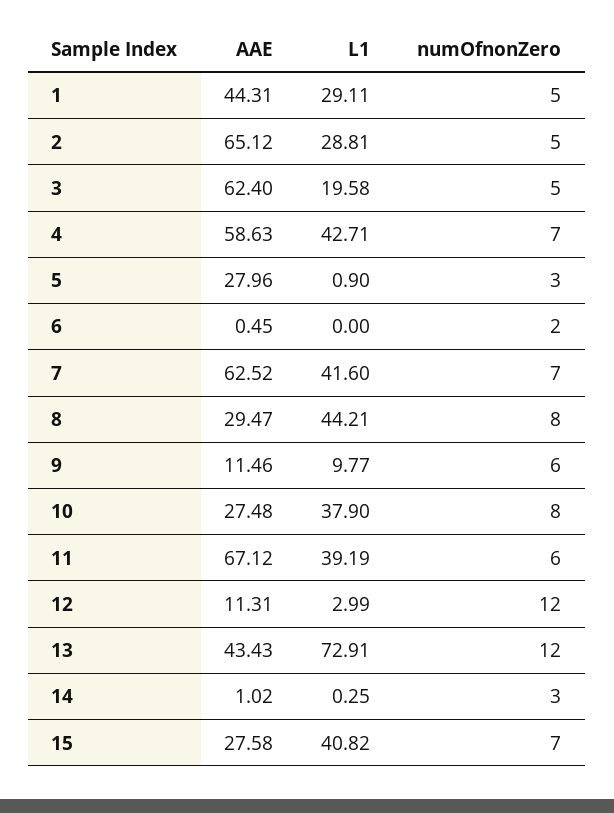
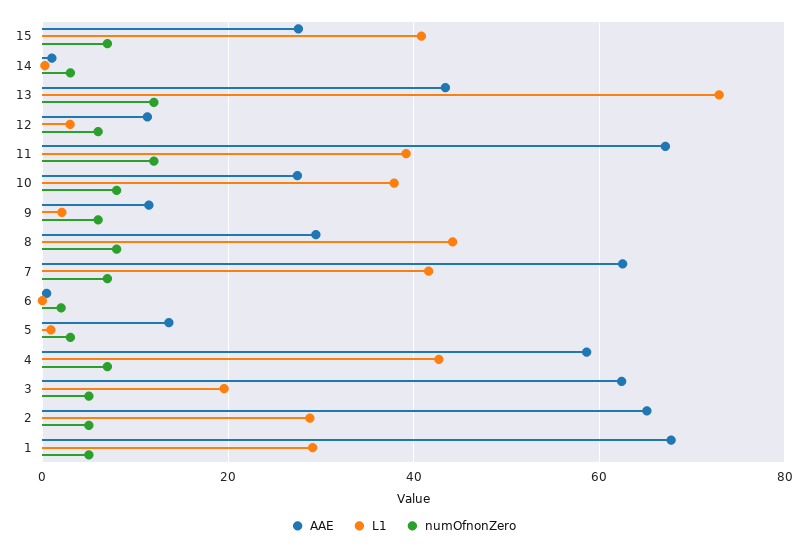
  {
    "AAE": {
-     "1": 44.31,
+     "1": 68,
      "2": 65.12,
      "3": 62.4,
      "4": 58.63,
-     "5": 27.96,
+     "5": 14,
      "6": 0.45,
      "7": 62.52,
      "8": 29.47,
      "9": 11.46,
      "10": 27.48,
      "11": 67.12,
      "12": 11.31,
      "13": 43.43,
      "14": 1.02,
      "15": 27.58
    },
    "L1": {
      "1": 29.11,
      "2": 28.81,
      "3": 19.58,
      "4": 42.71,
      "5": 0.9,
      "6": 0,
      "7": 41.6,
      "8": 44.21,
-     "9": 9.77,
+     "9": 2,
      "10": 37.9,
      "11": 39.19,
      "12": 2.99,
      "13": 72.91,
      "14": 0.25,
      "15": 40.82
    },
    "numOfnonZero": {
      "1": 5,
      "2": 5,
      "3": 5,
      "4": 7,
      "5": 3,
      "6": 2,
      "7": 7,
      "8": 8,
      "9": 6,
      "10": 8,
-     "11": 6,
+     "11": 12,
-     "12": 12,
+     "12": 6,
      "13": 12,
      "14": 3,
      "15": 7
    }
  }

